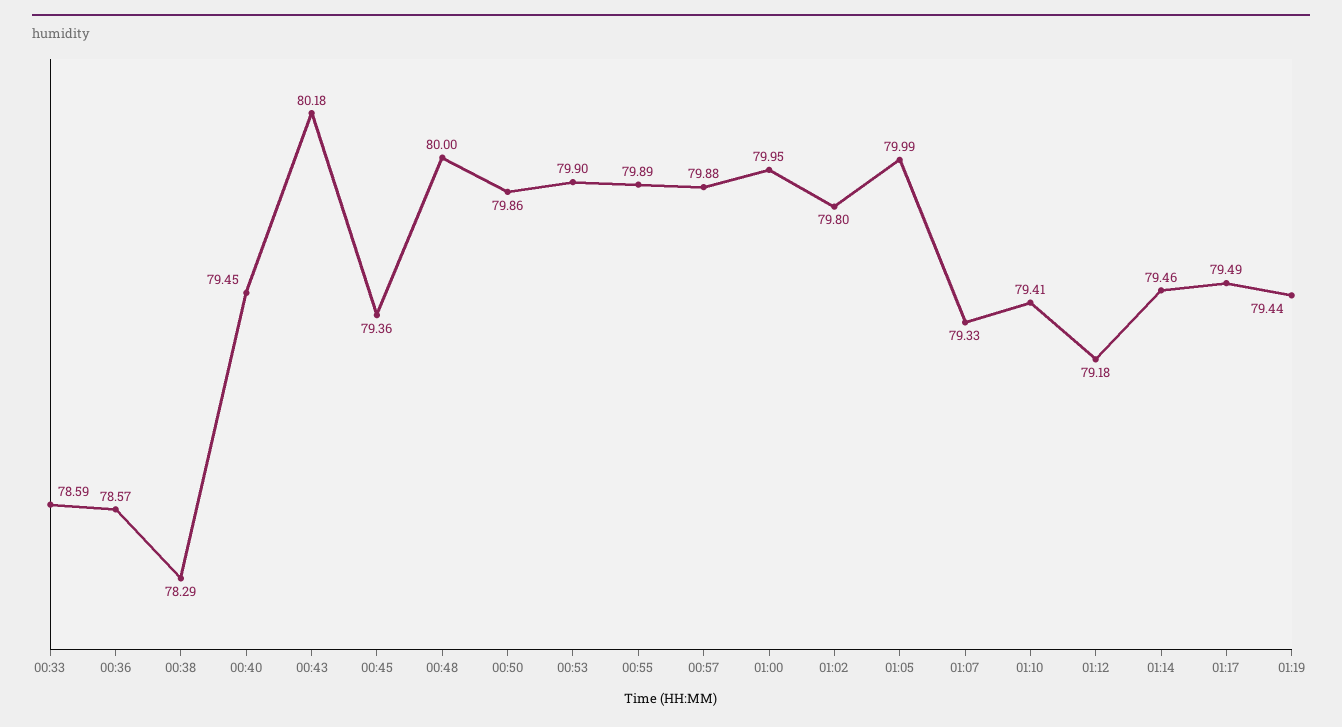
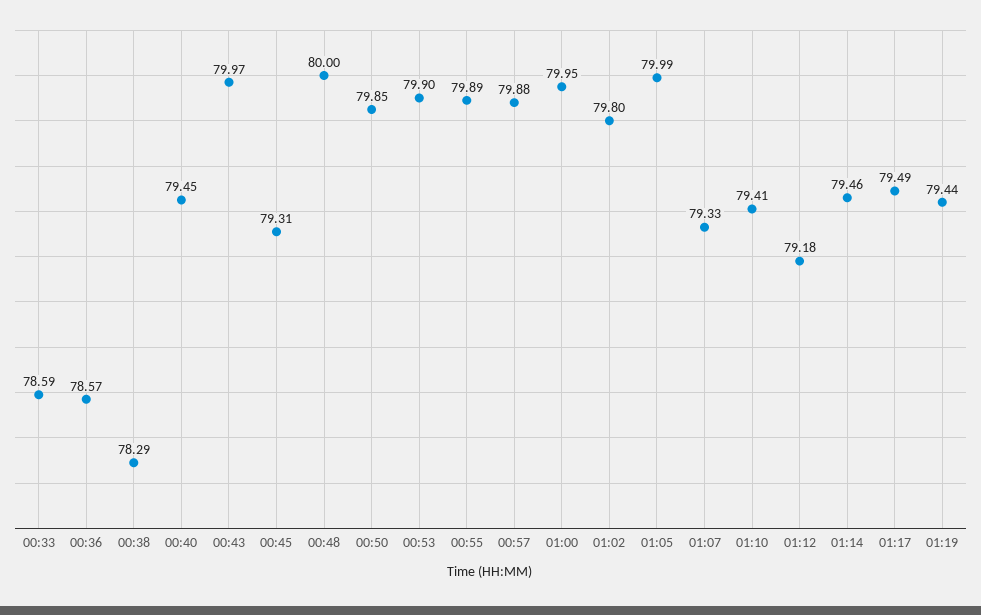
  {
    "00:33": 78.59,
    "00:36": 78.57,
    "00:38": 78.29,
    "00:40": 79.45,
-   "00:43": 80.18,
+   "00:43": 79.97,
-   "00:45": 79.36,
+   "00:45": 79.31,
    "00:48": 80,
-   "00:50": 79.86,
+   "00:50": 79.85,
    "00:53": 79.9,
    "00:55": 79.89,
    "00:57": 79.88,
    "01:00": 79.95,
    "01:02": 79.8,
    "01:05": 79.99,
    "01:07": 79.33,
    "01:10": 79.41,
    "01:12": 79.18,
    "01:14": 79.46,
    "01:17": 79.49,
    "01:19": 79.44
  }

